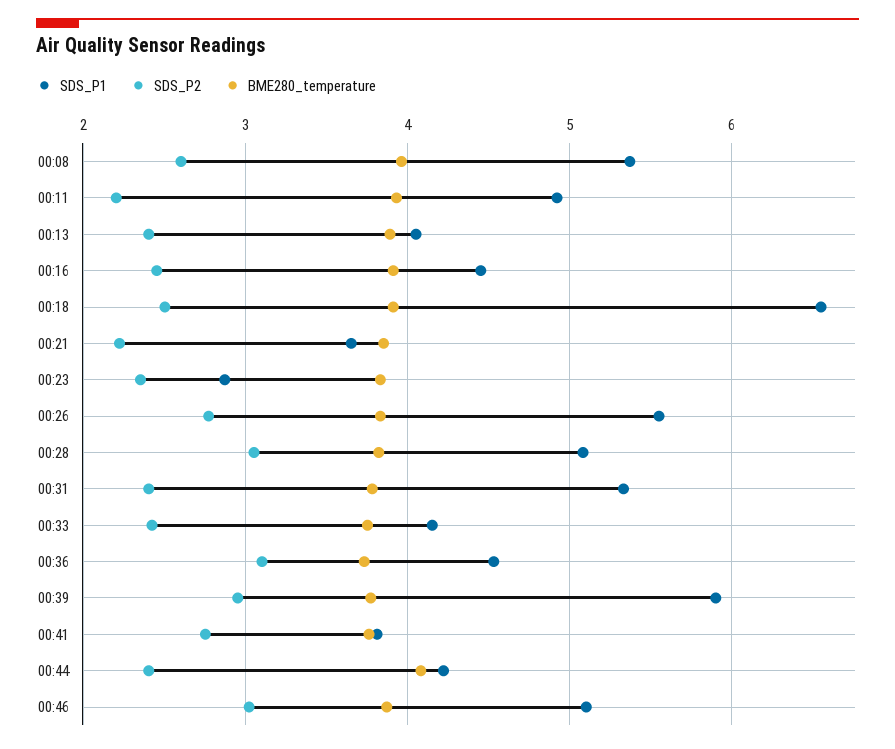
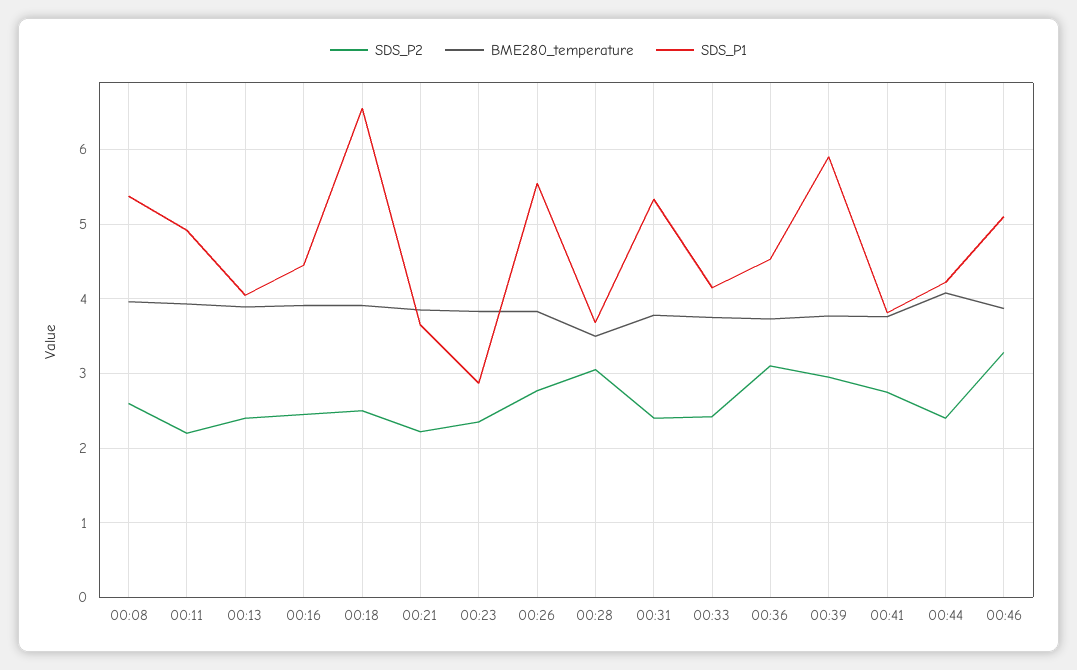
  {
    "SDS_P1": {
      "00:08": 5.4,
      "00:11": 4.9,
      "00:13": 4.1,
      "00:16": 4.5,
      "00:18": 6.6,
      "00:21": 3.7,
      "00:23": 2.9,
      "00:26": 5.6,
-     "00:28": 5.1,
+     "00:28": 3.7,
      "00:31": 5.3,
      "00:33": 4.2,
      "00:36": 4.5,
      "00:39": 5.9,
      "00:41": 3.8,
      "00:44": 4.2,
      "00:46": 5.1
    },
    "SDS_P2": {
      "00:08": 2.6,
      "00:11": 2.2,
      "00:13": 2.4,
      "00:16": 2.5,
      "00:18": 2.5,
      "00:21": 2.2,
      "00:23": 2.4,
      "00:26": 2.8,
      "00:28": 3.1,
      "00:31": 2.4,
      "00:33": 2.4,
      "00:36": 3.1,
      "00:39": 3,
      "00:41": 2.8,
      "00:44": 2.4,
-     "00:46": 3
+     "00:46": 3.3
    },
    "BME280_temperature": {
      "00:08": 4,
      "00:11": 3.9,
      "00:13": 3.9,
      "00:16": 3.9,
      "00:18": 3.9,
      "00:21": 3.9,
      "00:23": 3.8,
      "00:26": 3.8,
-     "00:28": 3.8,
+     "00:28": 3.5,
      "00:31": 3.8,
      "00:33": 3.8,
      "00:36": 3.7,
      "00:39": 3.8,
      "00:41": 3.8,
      "00:44": 4.1,
      "00:46": 3.9
    }
  }

